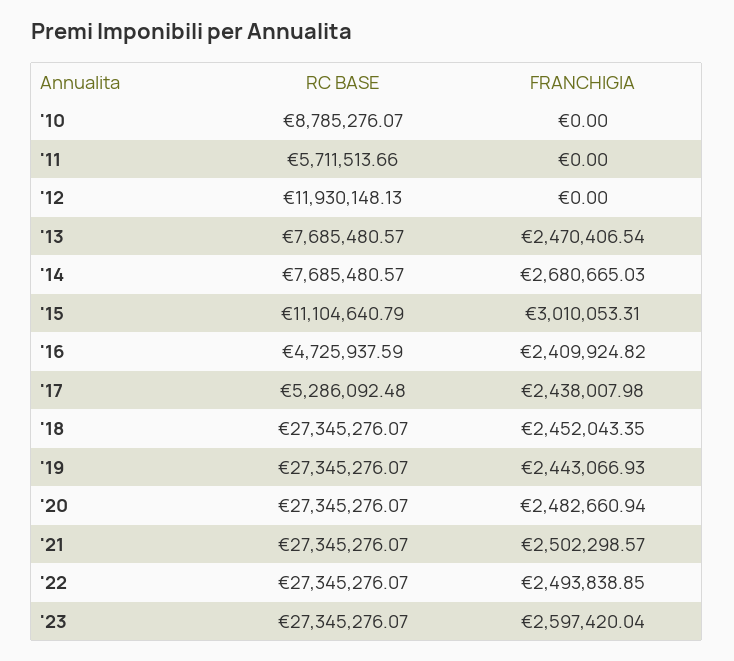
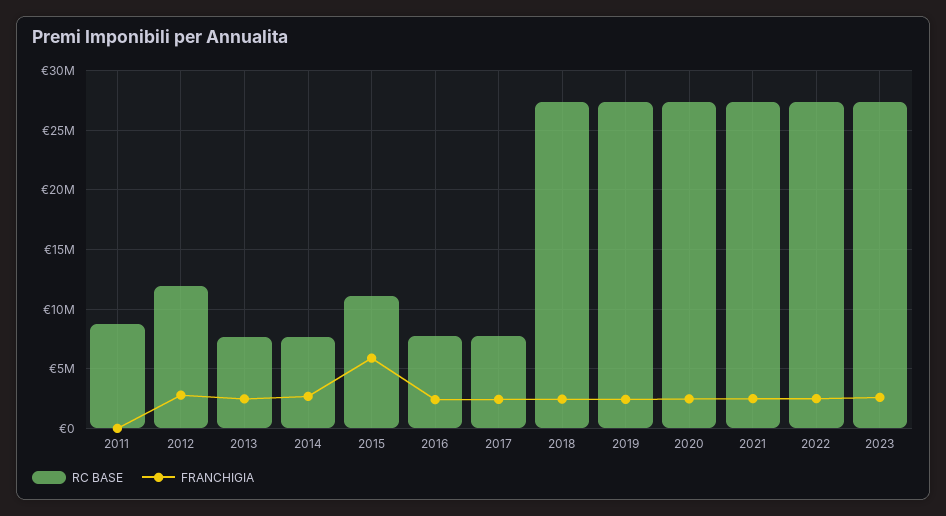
  {
    "RC BASE": {
-     "'10": 8785276.07,
-     "'11": 5711513.66,
+     "'11": 9000000,
      "'12": 11930148.13,
      "'13": 7685480.57,
      "'14": 7685480.57,
      "'15": 11104640.79,
-     "'16": 4725937.59,
+     "'16": 8000000,
-     "'17": 5286092.48,
+     "'17": 8000000,
      "'18": 27345276.07,
      "'19": 27345276.07,
      "'20": 27345276.07,
      "'21": 27345276.07,
      "'22": 27345276.07,
      "'23": 27345276.07
    },
    "FRANCHIGIA": {
-     "'10": 0,
      "'11": 0,
-     "'12": 0,
+     "'12": 3000000,
      "'13": 2470406.54,
      "'14": 2680665.03,
-     "'15": 3010053.31,
+     "'15": 6000000,
      "'16": 2409924.82,
      "'17": 2438007.98,
      "'18": 2452043.35,
      "'19": 2443066.93,
      "'20": 2482660.94,
      "'21": 2502298.57,
      "'22": 2493838.85,
      "'23": 2597420.04
    }
  }

